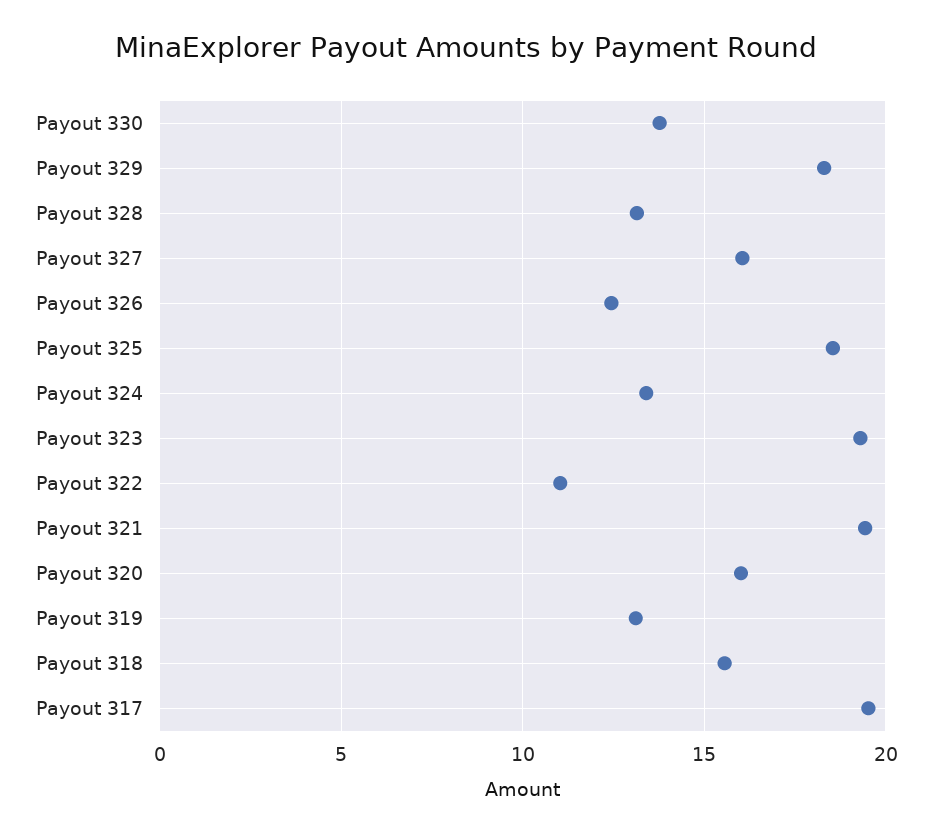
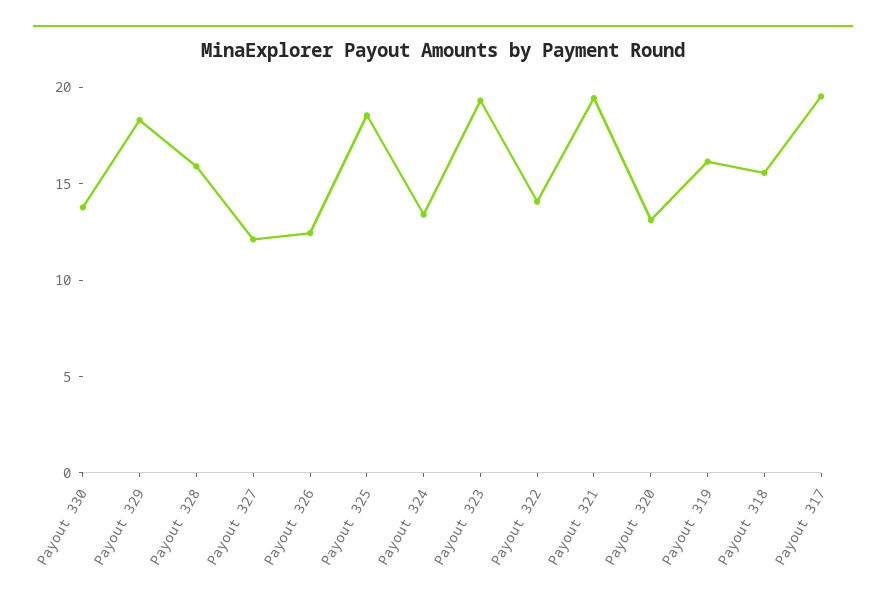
  {
    "Payout 330": 14,
    "Payout 329": 18.5,
-   "Payout 328": 13,
+   "Payout 328": 16,
-   "Payout 327": 16,
+   "Payout 327": 12,
    "Payout 326": 12.5,
    "Payout 325": 18.5,
    "Payout 324": 13.5,
    "Payout 323": 19.5,
-   "Payout 322": 11,
+   "Payout 322": 14,
    "Payout 321": 19.5,
-   "Payout 320": 16,
+   "Payout 320": 13,
-   "Payout 319": 13,
+   "Payout 319": 16,
    "Payout 318": 15.5,
    "Payout 317": 19.5
  }

